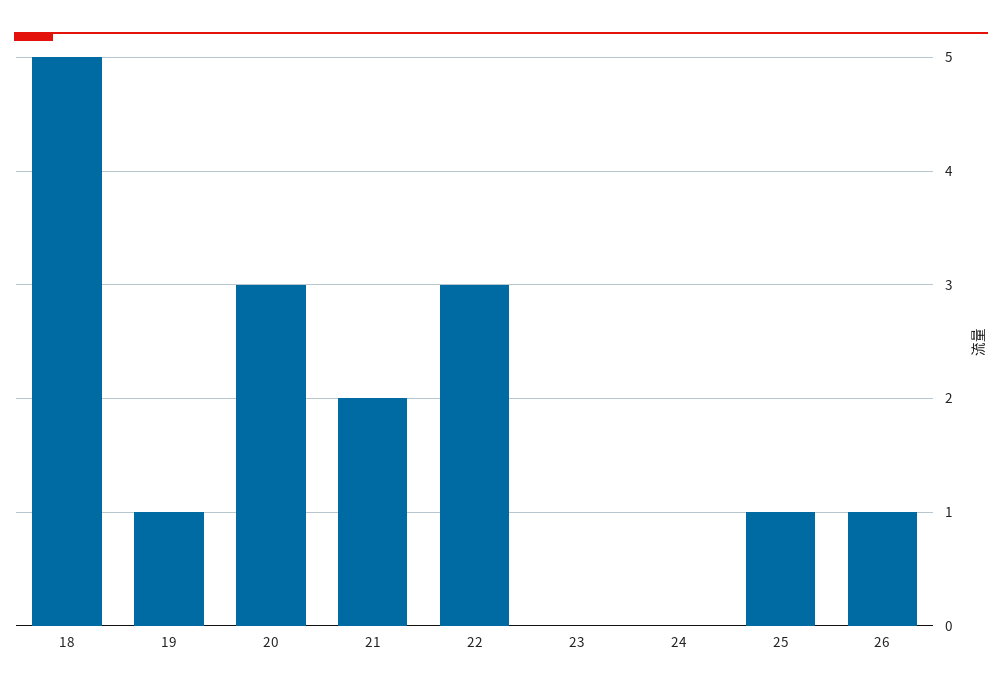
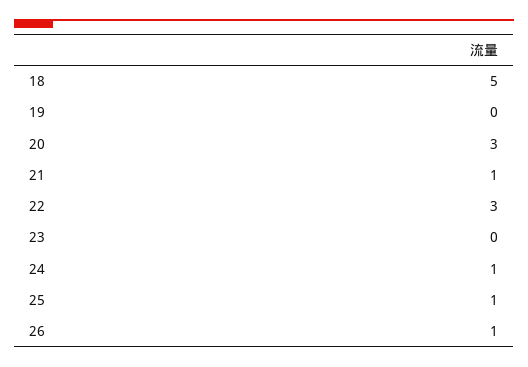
  {
    "18": 5,
-   "19": 1,
+   "19": 0,
    "20": 3,
-   "21": 2,
+   "21": 1,
    "22": 3,
    "23": 0,
-   "24": 0,
+   "24": 1,
    "25": 1,
    "26": 1
  }

